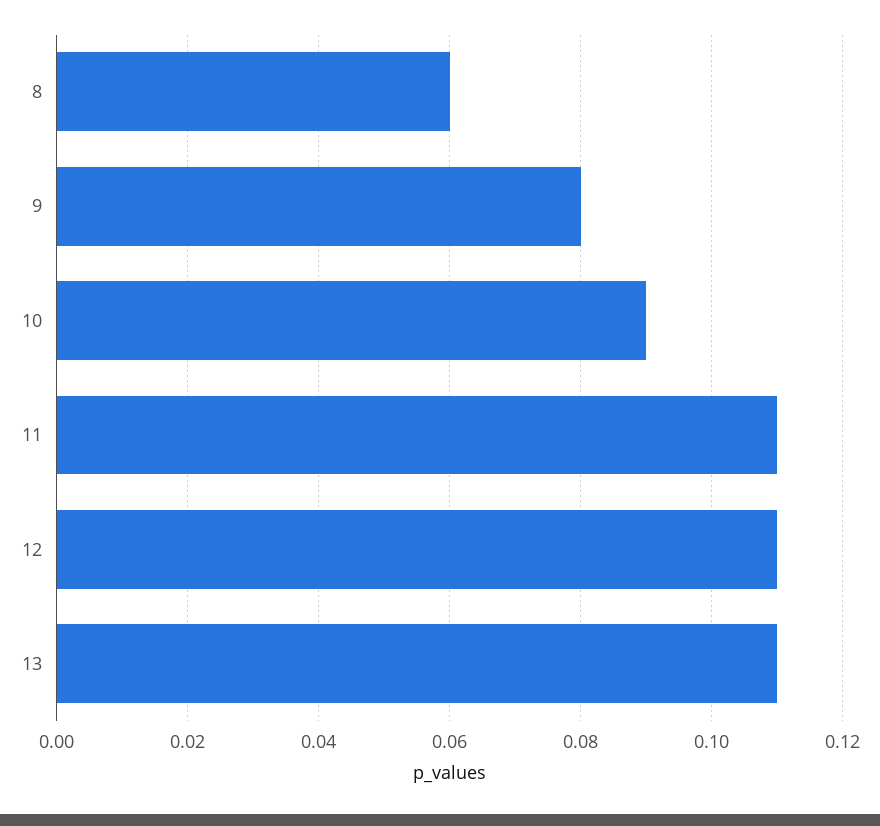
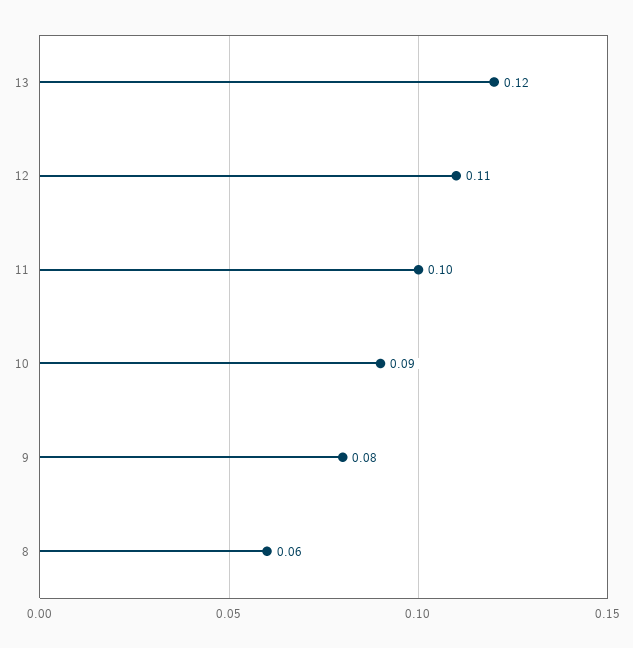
  {
    "8": 0.06,
    "9": 0.08,
    "10": 0.09,
-   "11": 0.11,
+   "11": 0.1,
    "12": 0.11,
-   "13": 0.11
+   "13": 0.12
  }

